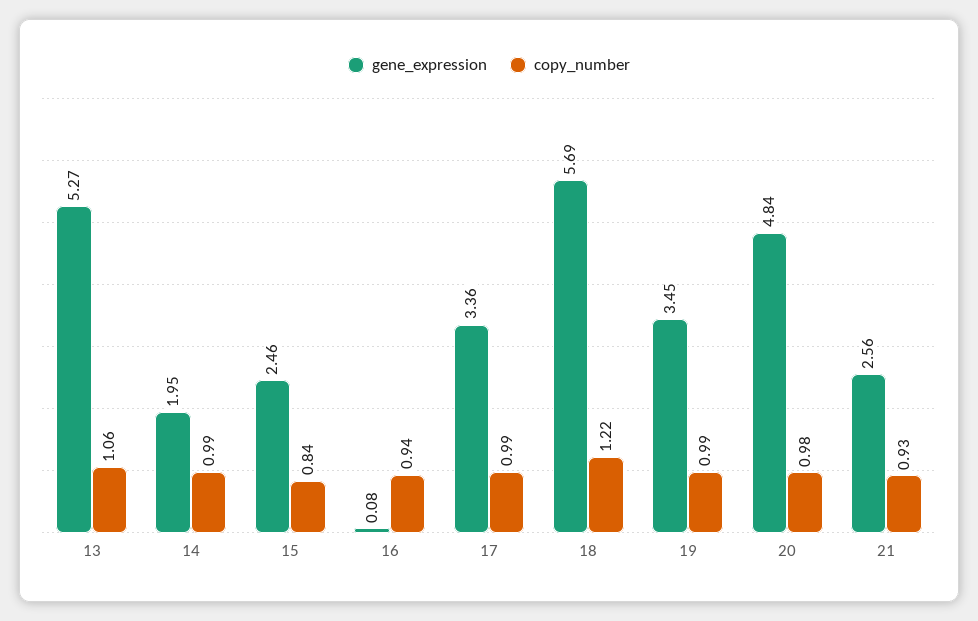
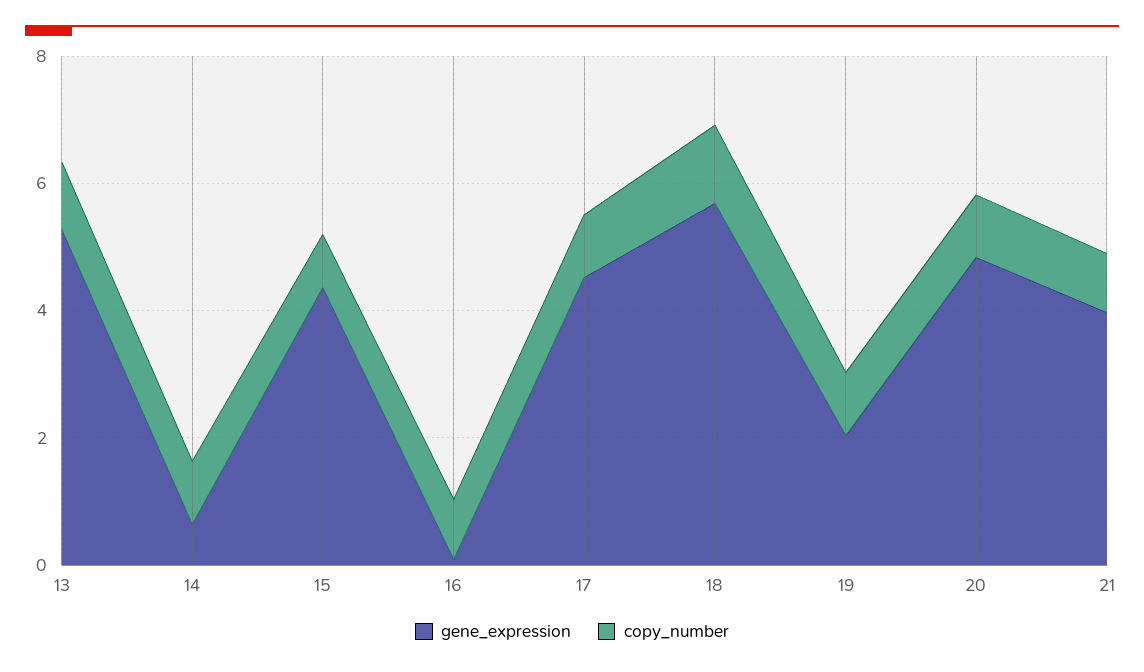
  {
    "gene_expression": {
      "13": 5.27,
-     "14": 1.95,
+     "14": 0.5,
-     "15": 2.46,
+     "15": 4.5,
      "16": 0.08,
-     "17": 3.36,
+     "17": 4.5,
      "18": 5.69,
-     "19": 3.45,
+     "19": 2,
      "20": 4.84,
-     "21": 2.56
+     "21": 4
    },
    "copy_number": {
      "13": 1.06,
      "14": 0.99,
      "15": 0.84,
      "16": 0.94,
      "17": 0.99,
      "18": 1.22,
      "19": 0.99,
      "20": 0.98,
      "21": 0.93
    }
  }

